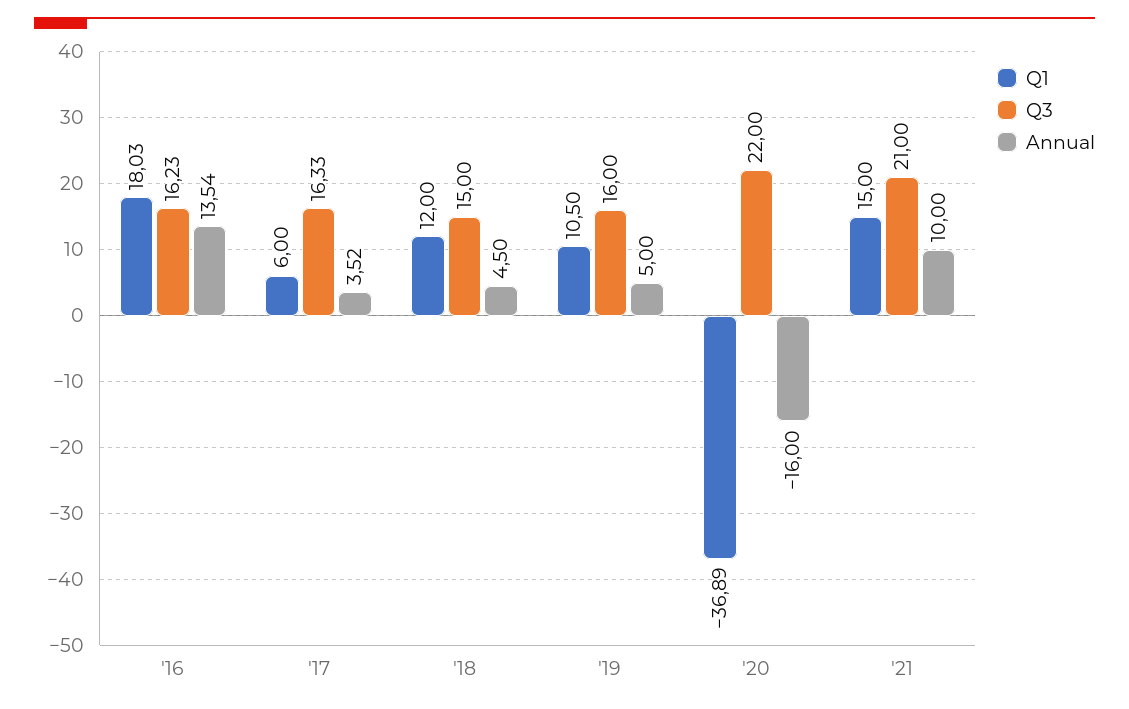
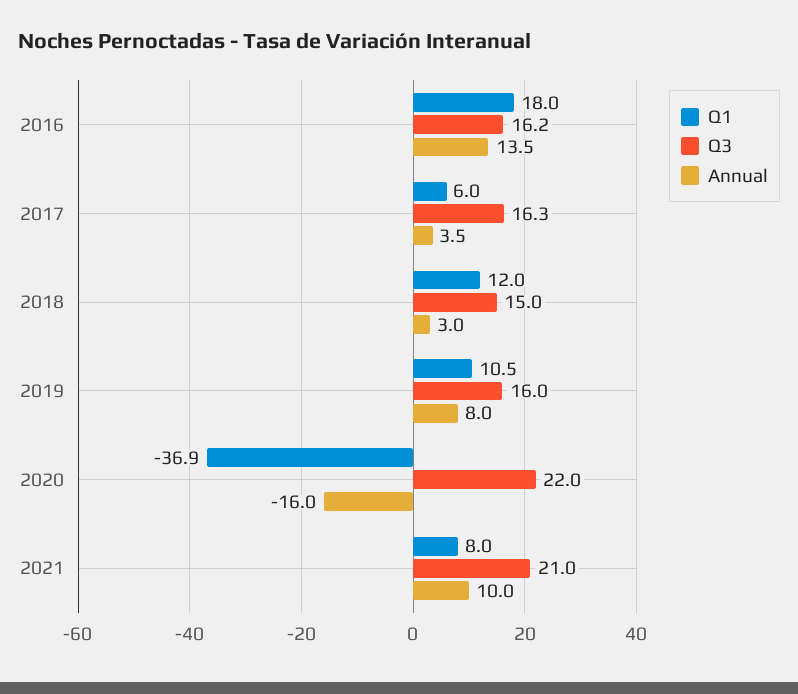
  {
    "Q1": {
      "'16": 18.03,
      "'17": 6,
      "'18": 12,
      "'19": 10.5,
      "'20": -36.89,
-     "'21": 15
+     "'21": 8
    },
    "Q3": {
      "'16": 16.23,
      "'17": 16.33,
      "'18": 15,
      "'19": 16,
      "'20": 22,
      "'21": 21
    },
    "Annual": {
      "'16": 13.54,
      "'17": 3.52,
-     "'18": 4.5,
+     "'18": 3,
-     "'19": 5,
+     "'19": 8,
      "'20": -16,
      "'21": 10
    }
  }

